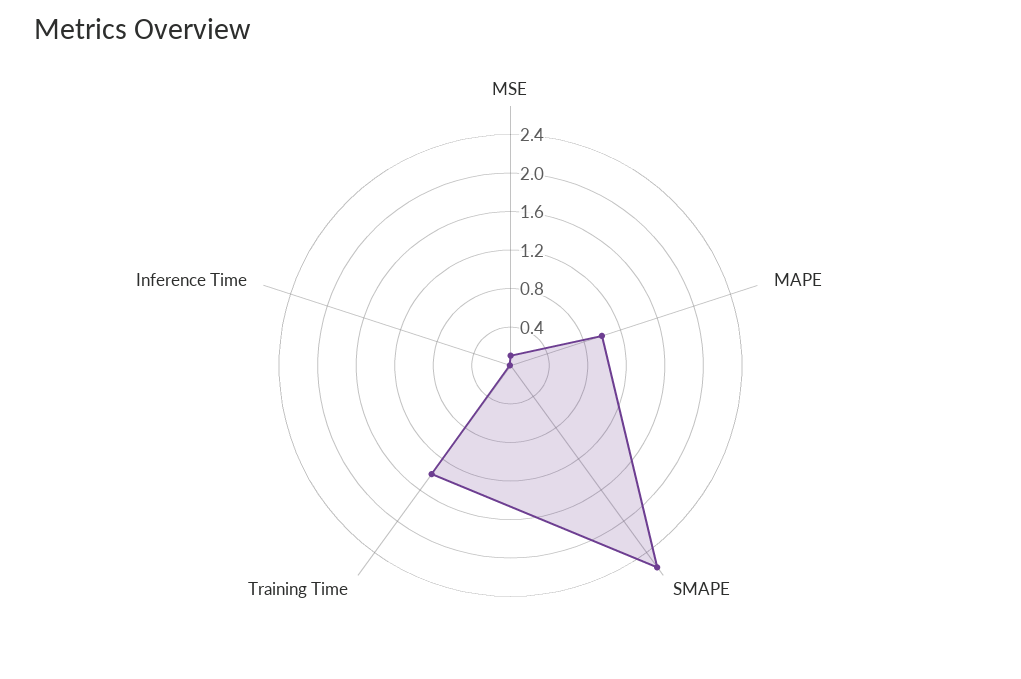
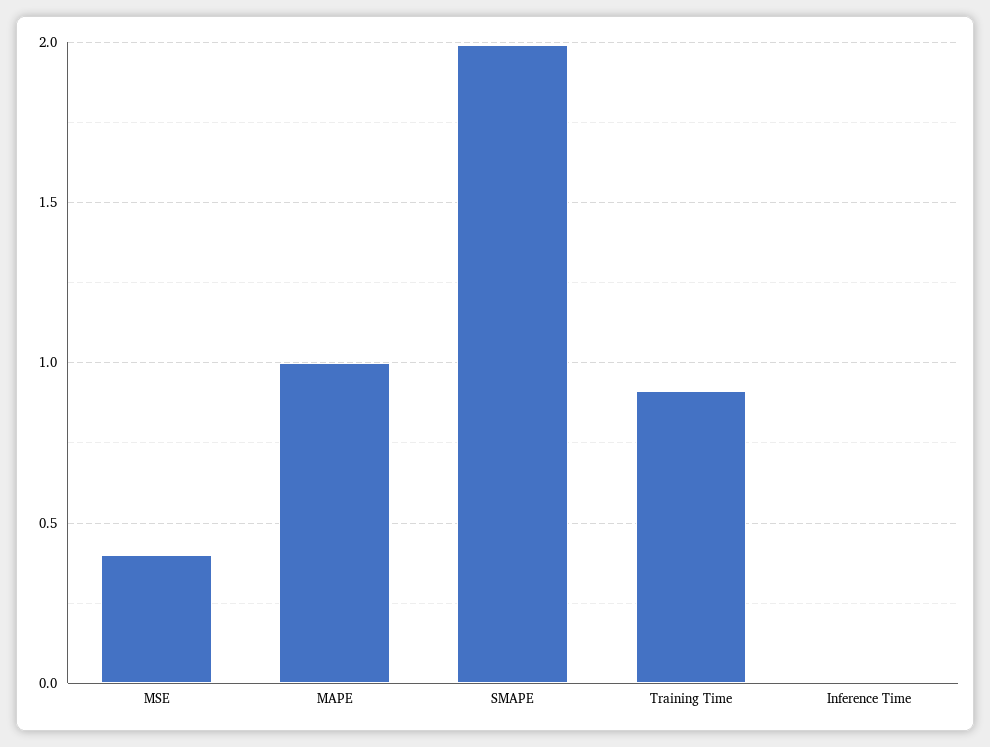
  {
-   "MSE": 0.1,
+   "MSE": 0.4,
    "MAPE": 1,
-   "SMAPE": 2.6,
+   "SMAPE": 2,
-   "Training Time": 1.4,
+   "Training Time": 0.9,
    "Inference Time": 0
  }

